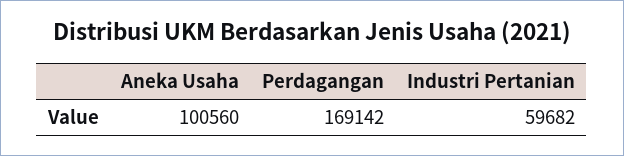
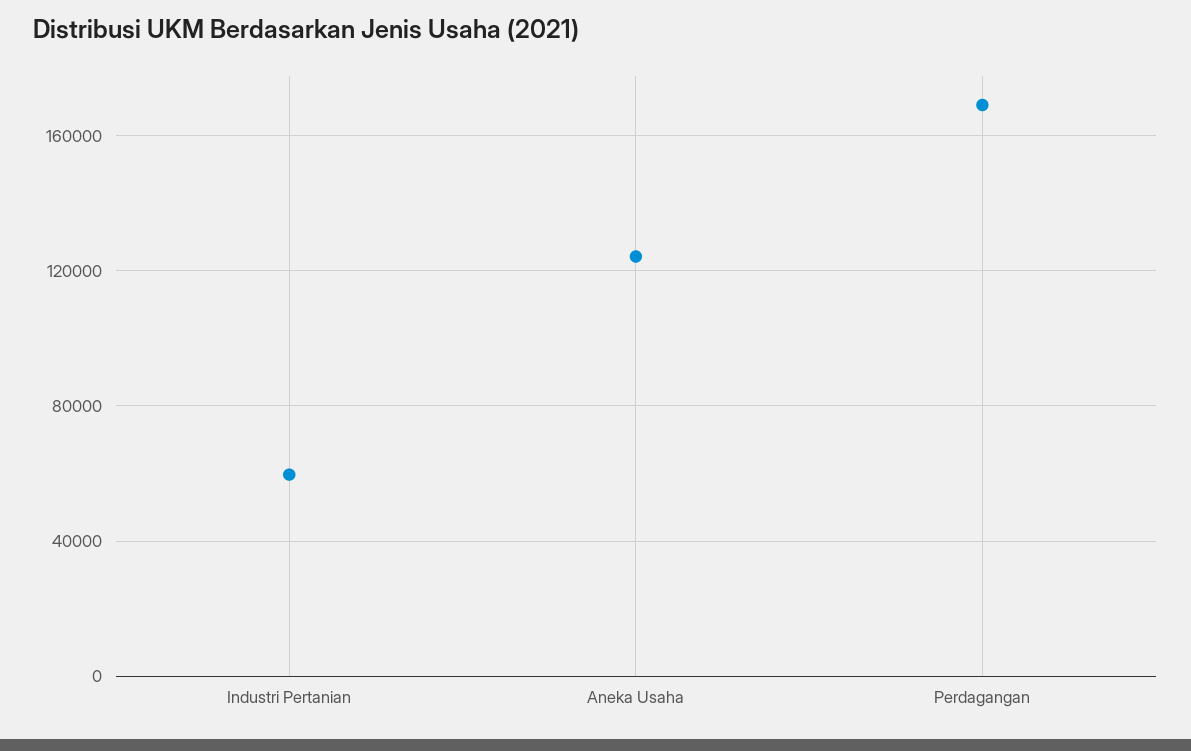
  {
-   "Aneka Usaha": 100560,
+   "Aneka Usaha": 125000,
    "Perdagangan": 169142,
    "Industri Pertanian": 59682
  }

